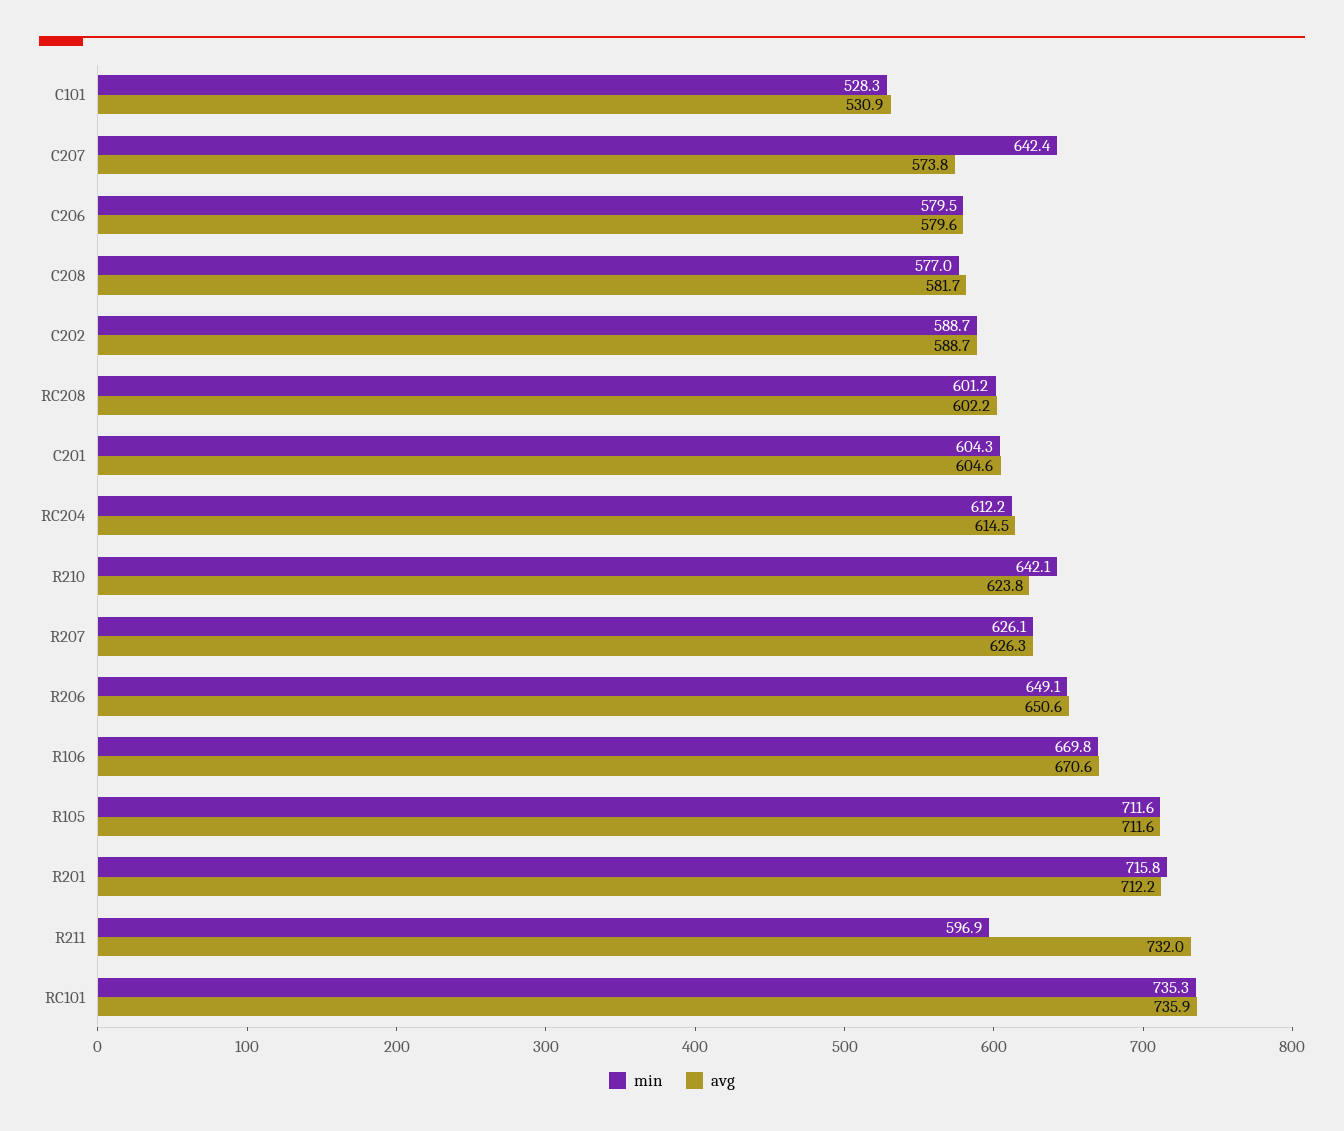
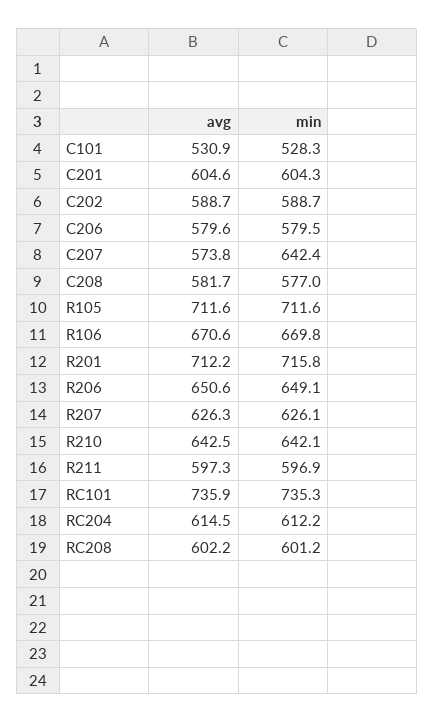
  {
    "min": {
      "C101": 528.3,
      "C207": 642.4,
      "C206": 579.5,
      "C208": 577,
      "C202": 588.7,
      "RC208": 601.2,
      "C201": 604.3,
      "RC204": 612.2,
      "R210": 642.1,
      "R207": 626.1,
      "R206": 649.1,
      "R106": 669.8,
      "R105": 711.6,
      "R201": 715.8,
      "R211": 596.9,
      "RC101": 735.3
    },
    "avg": {
      "C101": 530.9,
      "C207": 573.8,
      "C206": 579.6,
      "C208": 581.7,
      "C202": 588.7,
      "RC208": 602.2,
      "C201": 604.6,
      "RC204": 614.5,
-     "R210": 623.8,
+     "R210": 642.5,
      "R207": 626.3,
      "R206": 650.6,
      "R106": 670.6,
      "R105": 711.6,
      "R201": 712.2,
-     "R211": 732,
+     "R211": 597.3,
      "RC101": 735.9
    }
  }

